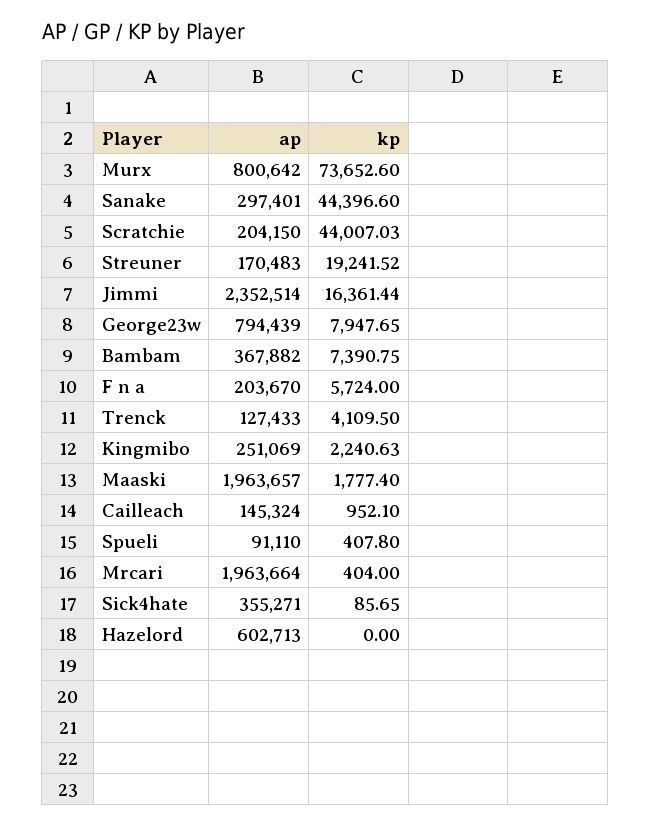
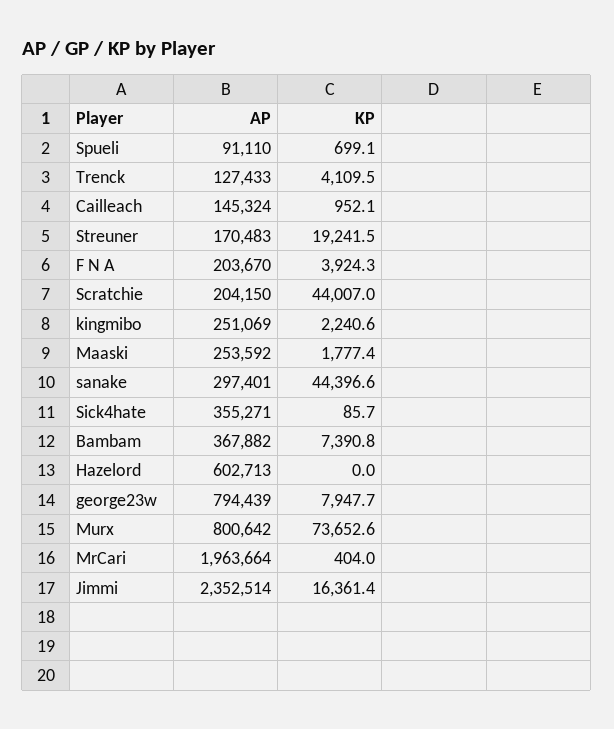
  {
    "ap": {
      "Murx": 800642,
      "Sanake": 297401,
      "Scratchie": 204150,
      "Streuner": 170483,
      "Jimmi": 2352514,
      "George23w": 794439,
      "Bambam": 367882,
      "F n a": 203670,
      "Trenck": 127433,
      "Kingmibo": 251069,
-     "Maaski": 1963657,
+     "Maaski": 253592,
      "Cailleach": 145324,
      "Spueli": 91110,
      "Mrcari": 1963664,
      "Sick4hate": 355271,
      "Hazelord": 602713
    },
    "kp": {
      "Murx": 73652.6,
      "Sanake": 44396.6,
      "Scratchie": 44007.03,
      "Streuner": 19241.52,
      "Jimmi": 16361.44,
      "George23w": 7947.65,
      "Bambam": 7390.75,
-     "F n a": 5724,
+     "F n a": 3924.3,
      "Trenck": 4109.5,
      "Kingmibo": 2240.63,
      "Maaski": 1777.4,
      "Cailleach": 952.1,
-     "Spueli": 407.8,
+     "Spueli": 699.1,
      "Mrcari": 404,
      "Sick4hate": 85.65,
      "Hazelord": 0
    }
  }

